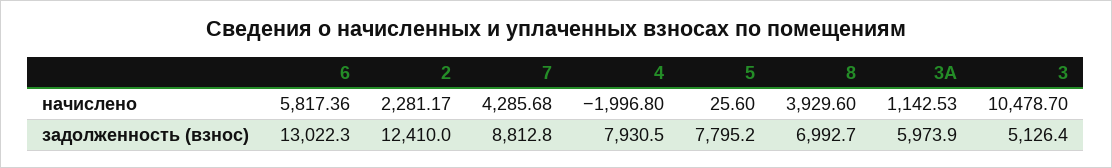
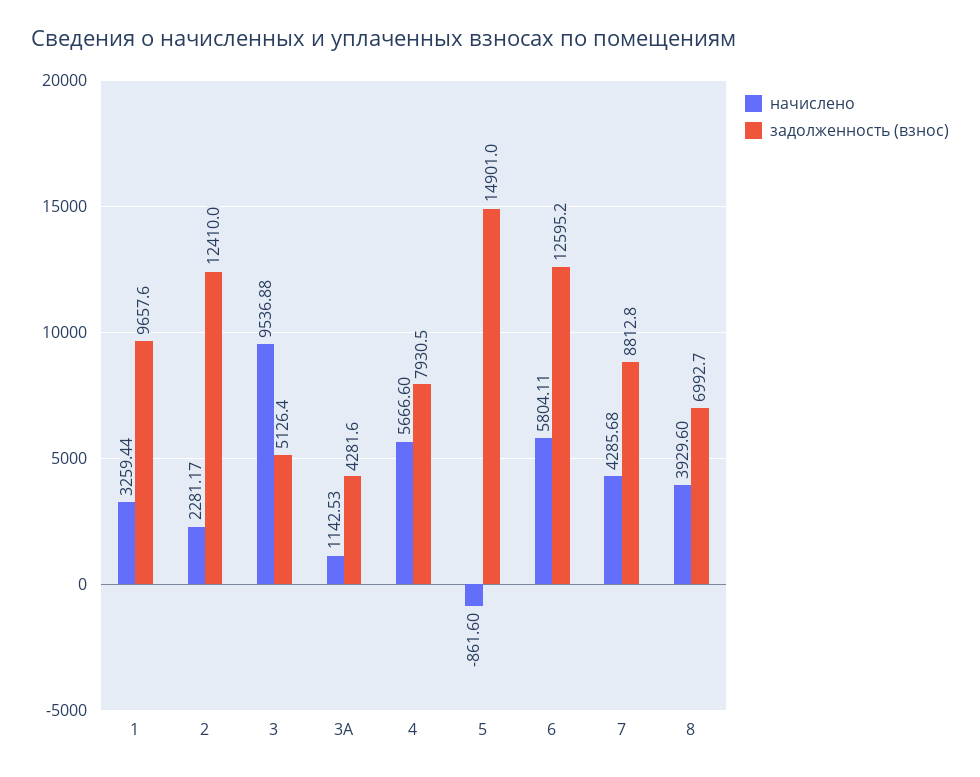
  {
    "начислено": {
-     "6": 5817.36,
+     "6": 5804.11,
      "2": 2281.17,
      "7": 4285.68,
-     "4": -1996.8,
+     "4": 5666.6,
-     "5": 25.6,
+     "5": -861.6,
      "8": 3929.6,
      "3А": 1142.53,
-     "3": 10478.7
+     "3": 9536.88,
+     "1": 3259.44
    },
    "задолженность (взнос)": {
-     "6": 13022.3,
+     "6": 12595.2,
      "2": 12410,
      "7": 8812.8,
      "4": 7930.5,
-     "5": 7795.2,
+     "5": 14901,
      "8": 6992.7,
-     "3А": 5973.9,
+     "3А": 4281.6,
-     "3": 5126.4
+     "3": 5126.4,
+     "1": 9657.6
    }
  }

